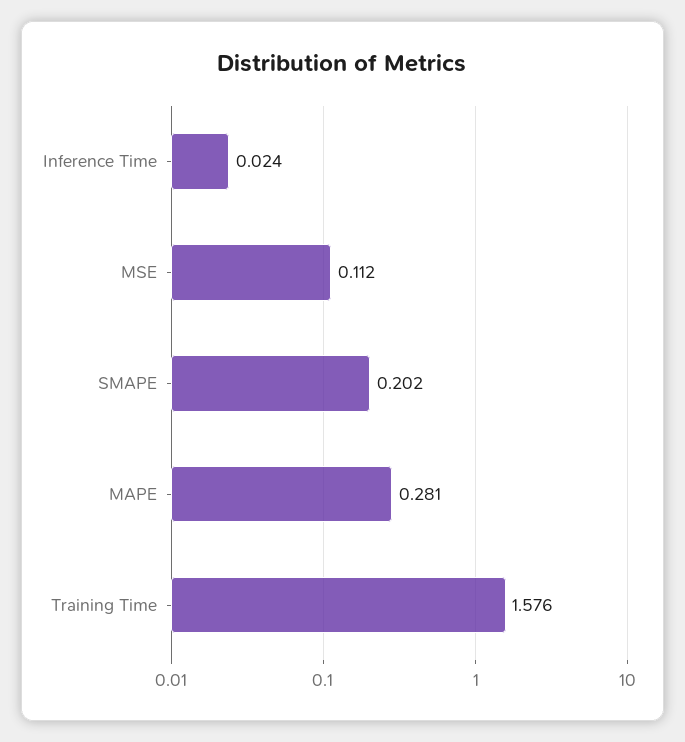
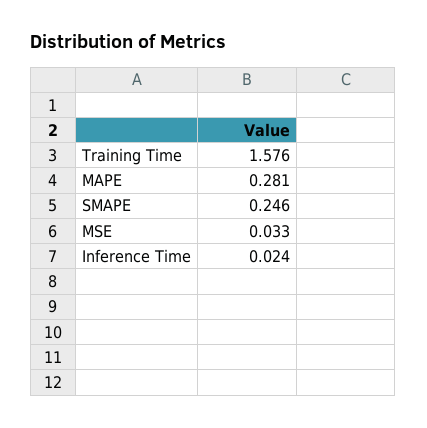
  {
    "Inference Time": 0.024,
-   "MSE": 0.112,
+   "MSE": 0.033,
-   "SMAPE": 0.202,
+   "SMAPE": 0.246,
    "MAPE": 0.281,
    "Training Time": 1.576
  }

